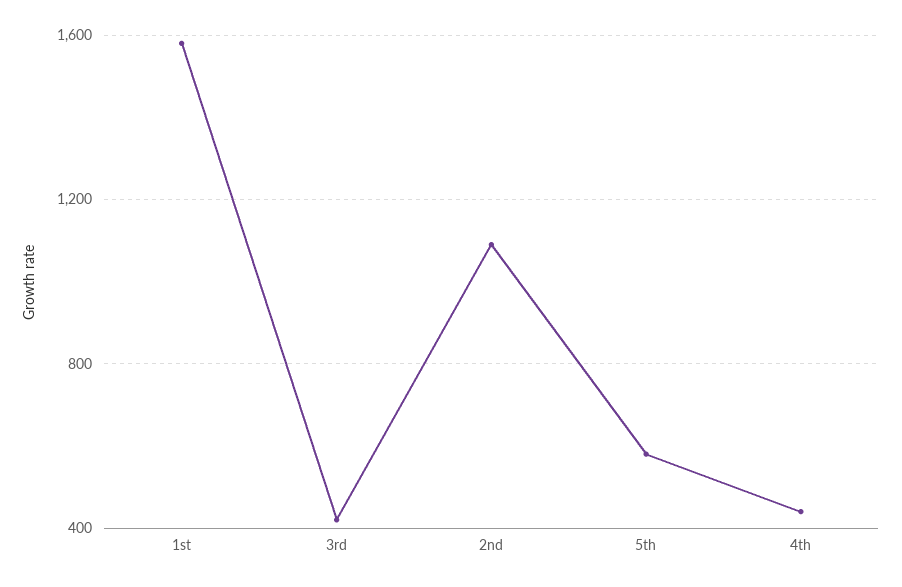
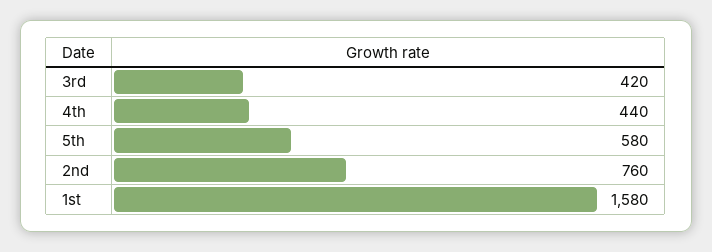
  {
    "1st": 1580,
    "3rd": 420,
-   "2nd": 1100,
+   "2nd": 760,
    "5th": 580,
    "4th": 440
  }

